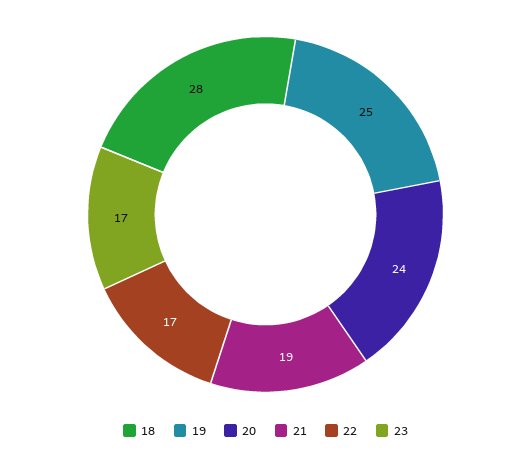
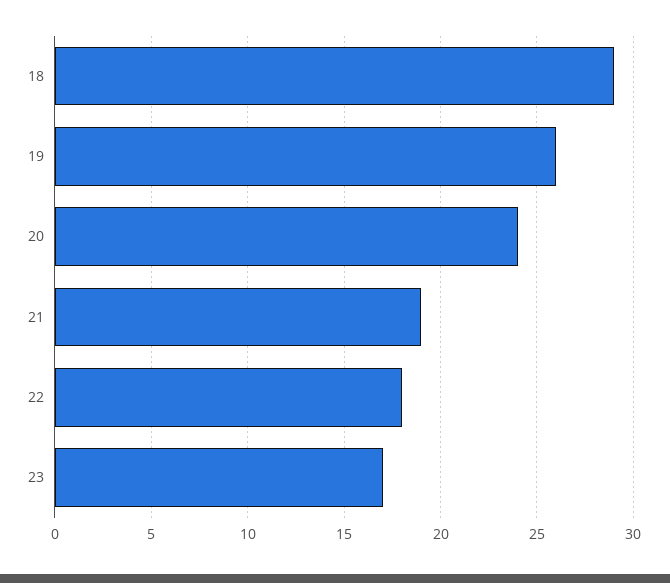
  {
-   "18": 28,
+   "18": 29,
-   "19": 25,
+   "19": 26,
    "20": 24,
    "21": 19,
-   "22": 17,
+   "22": 18,
    "23": 17
  }

